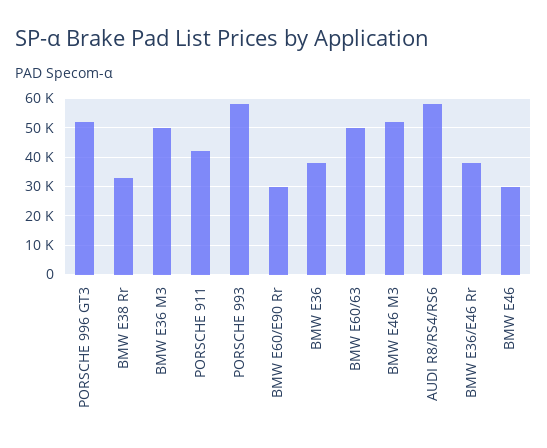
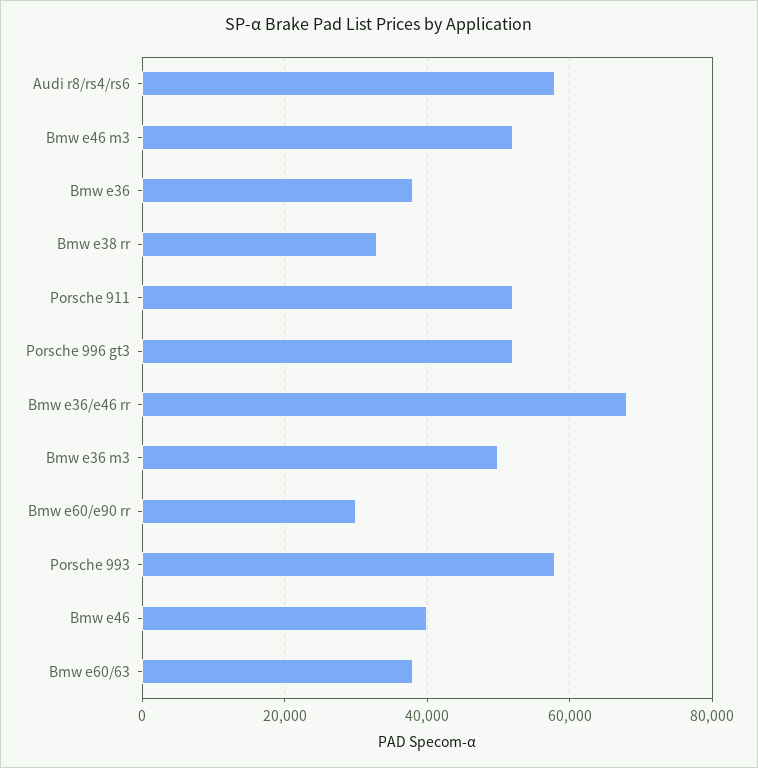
  {
    "PORSCHE 996 GT3": 52000,
    "BMW E38 Rr": 34000,
    "BMW E36 M3": 50000,
-   "PORSCHE 911": 42500,
+   "PORSCHE 911": 52000,
    "PORSCHE 993": 58000,
    "BMW E60/E90 Rr": 30000,
    "BMW E36": 38000,
-   "BMW E60/63": 50000,
+   "BMW E60/63": 38000,
    "BMW E46 M3": 52000,
    "AUDI R8/RS4/RS6": 58000,
-   "BMW E36/E46 Rr": 37500,
+   "BMW E36/E46 Rr": 68000,
-   "BMW E46": 30000
+   "BMW E46": 40000
  }

